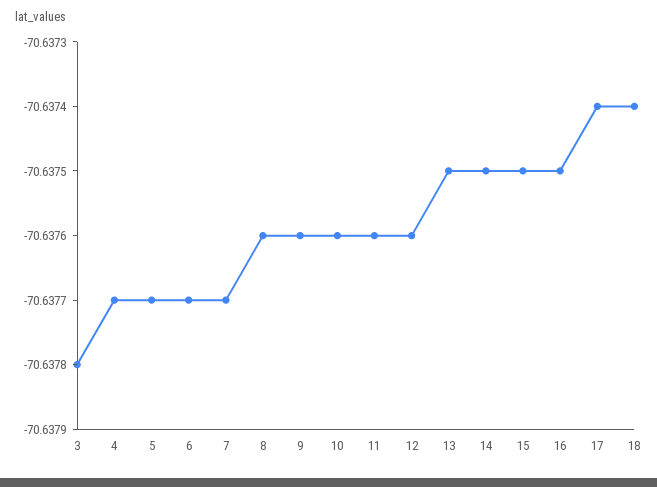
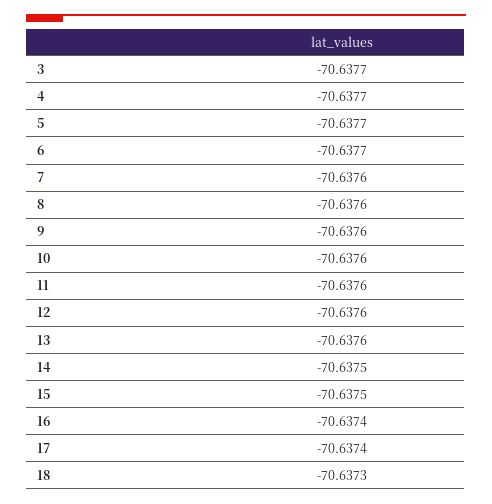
  {
-   "3": -70.6378,
+   "3": -70.6377,
    "4": -70.6377,
    "5": -70.6377,
    "6": -70.6377,
-   "7": -70.6377,
+   "7": -70.6376,
    "8": -70.6376,
    "9": -70.6376,
    "10": -70.6376,
    "11": -70.6376,
    "12": -70.6376,
-   "13": -70.6375,
+   "13": -70.6376,
    "14": -70.6375,
    "15": -70.6375,
-   "16": -70.6375,
+   "16": -70.6374,
    "17": -70.6374,
-   "18": -70.6374
+   "18": -70.6373
  }

